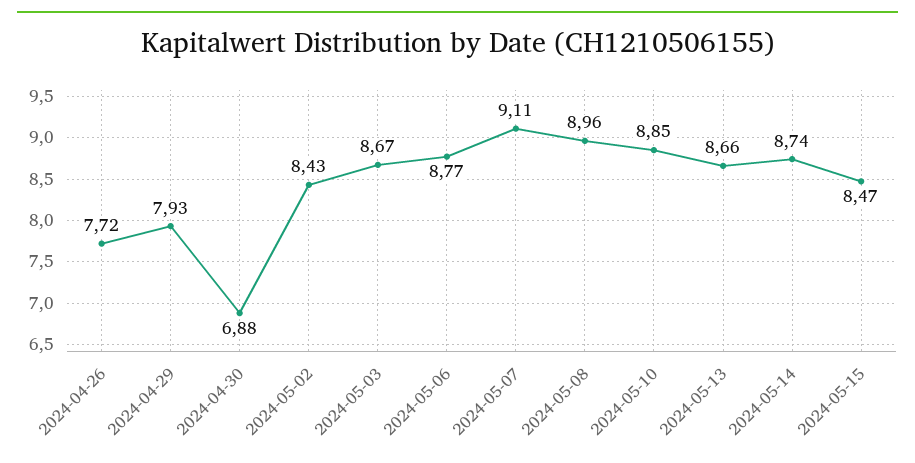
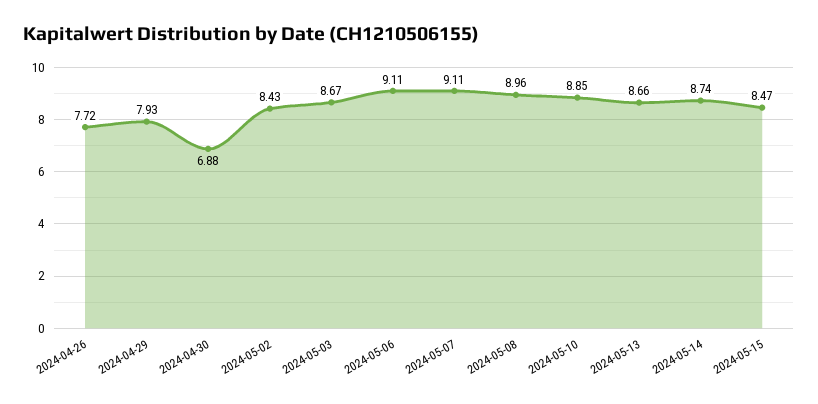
  {
    "2024-04-26": 7.72,
    "2024-04-29": 7.93,
    "2024-04-30": 6.88,
    "2024-05-02": 8.43,
    "2024-05-03": 8.67,
-   "2024-05-06": 8.77,
+   "2024-05-06": 9.11,
    "2024-05-07": 9.11,
    "2024-05-08": 8.96,
    "2024-05-10": 8.85,
    "2024-05-13": 8.66,
    "2024-05-14": 8.74,
    "2024-05-15": 8.47
  }

